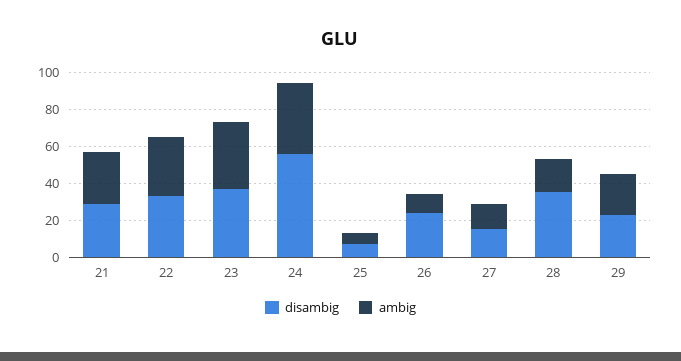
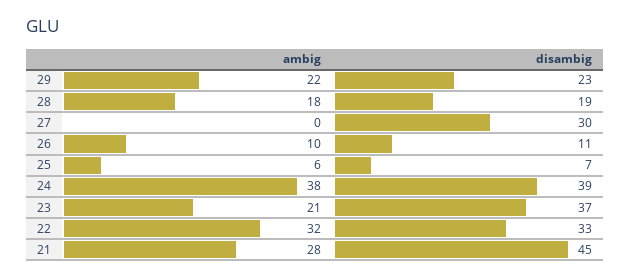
  {
    "disambig": {
-     "21": 30,
+     "21": 45,
      "22": 33,
      "23": 37,
-     "24": 55,
+     "24": 39,
      "25": 7,
-     "26": 25,
+     "26": 11,
-     "27": 15,
+     "27": 30,
-     "28": 35,
+     "28": 19,
      "29": 23
    },
    "ambig": {
      "21": 28,
      "22": 32,
-     "23": 35,
+     "23": 21,
      "24": 38,
      "25": 6,
      "26": 10,
-     "27": 15,
+     "27": 0,
      "28": 18,
      "29": 22
    }
  }

